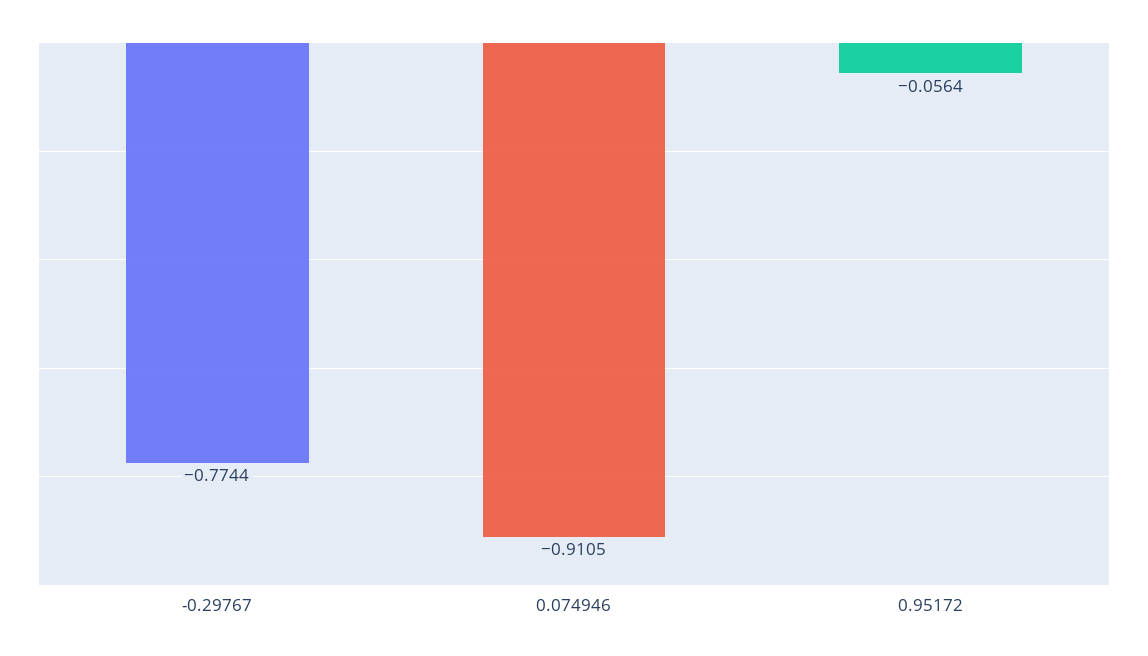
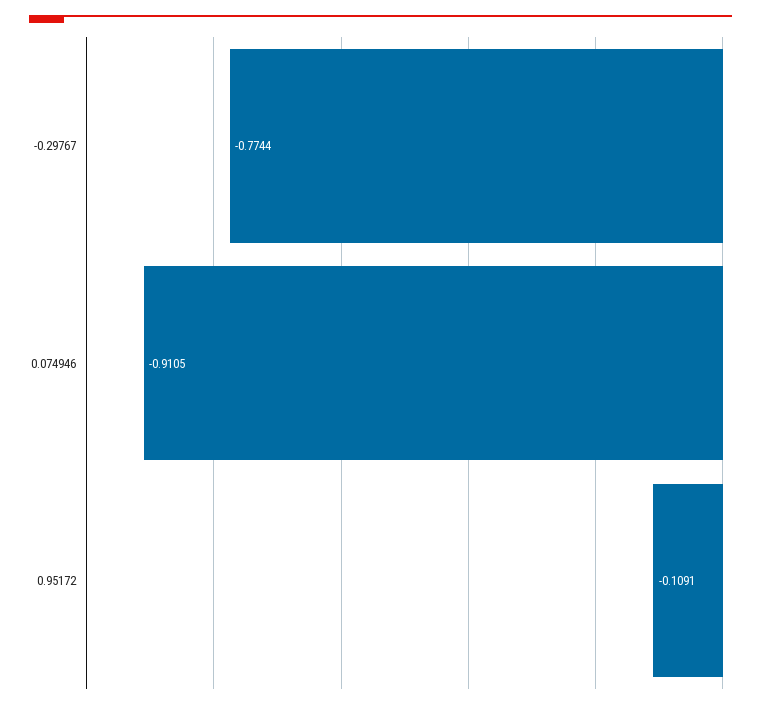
  {
    "-0.29767": -0.7744,
    "0.074946": -0.9105,
-   "0.95172": -0.0564
+   "0.95172": -0.1091
  }

